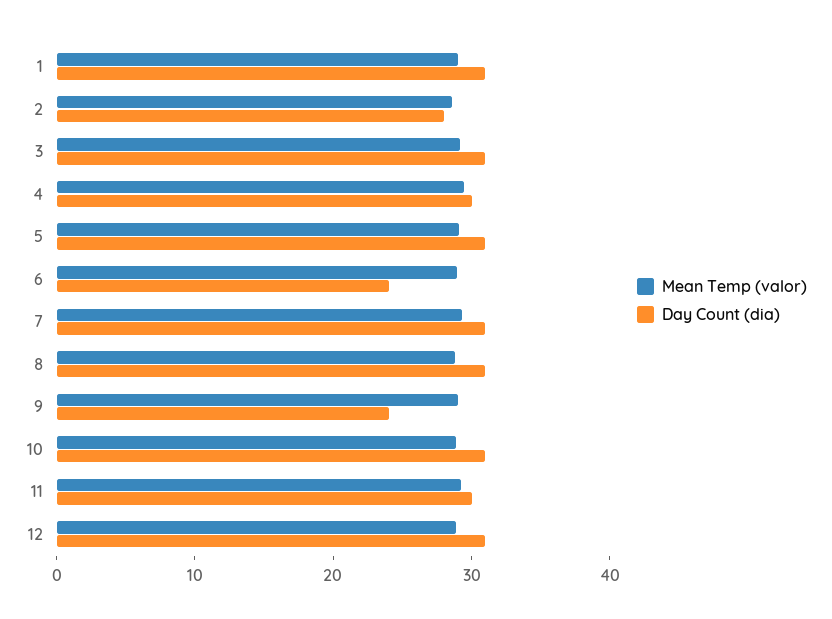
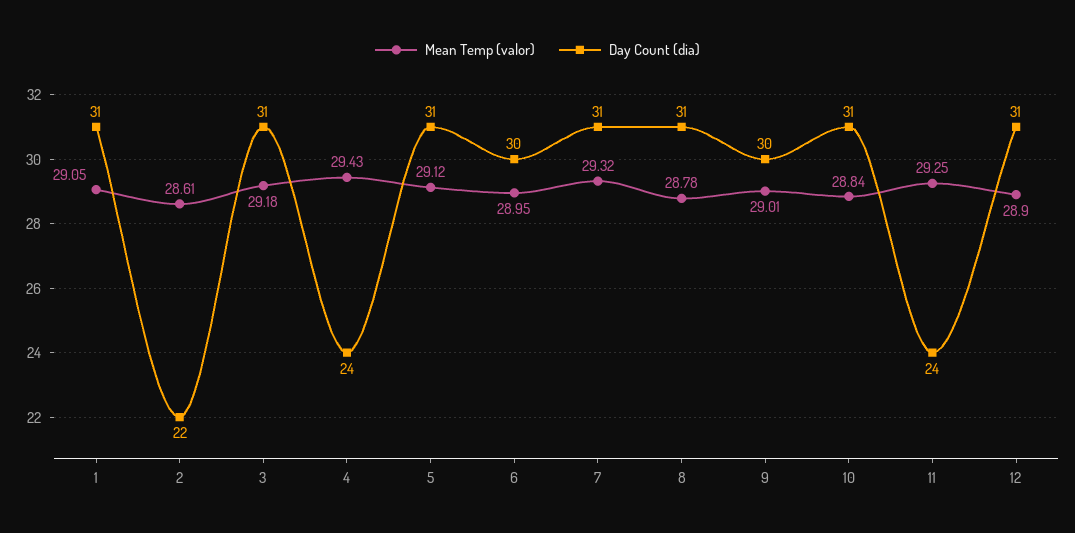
  {
    "Mean Temp (valor)": {
      "1": 29.05,
      "2": 28.61,
      "3": 29.18,
      "4": 29.43,
      "5": 29.12,
      "6": 28.95,
      "7": 29.32,
      "8": 28.78,
      "9": 29.01,
      "10": 28.84,
      "11": 29.25,
      "12": 28.9
    },
    "Day Count (dia)": {
      "1": 31,
-     "2": 28,
+     "2": 22,
      "3": 31,
-     "4": 30,
+     "4": 24,
      "5": 31,
-     "6": 24,
+     "6": 30,
      "7": 31,
      "8": 31,
-     "9": 24,
+     "9": 30,
      "10": 31,
-     "11": 30,
+     "11": 24,
      "12": 31
    }
  }

